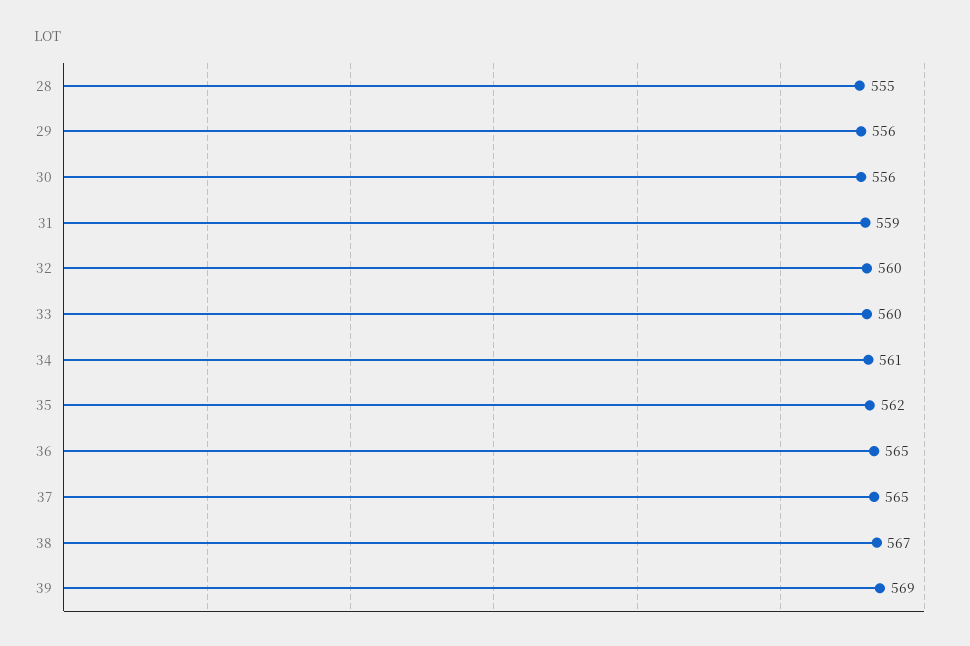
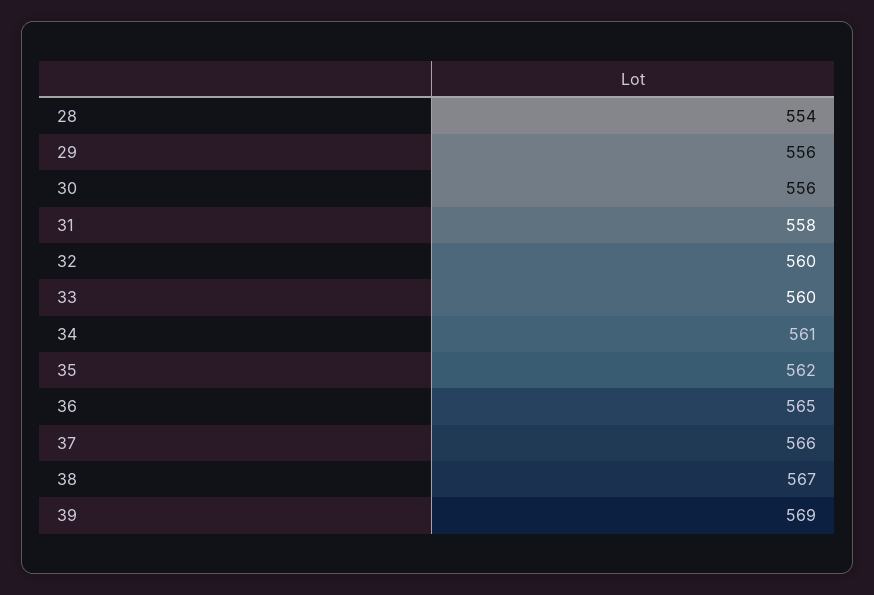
  {
-   "28": 555,
+   "28": 554,
    "29": 556,
    "30": 556,
-   "31": 559,
+   "31": 558,
    "32": 560,
    "33": 560,
    "34": 561,
    "35": 562,
    "36": 565,
-   "37": 565,
+   "37": 566,
    "38": 567,
    "39": 569
  }

